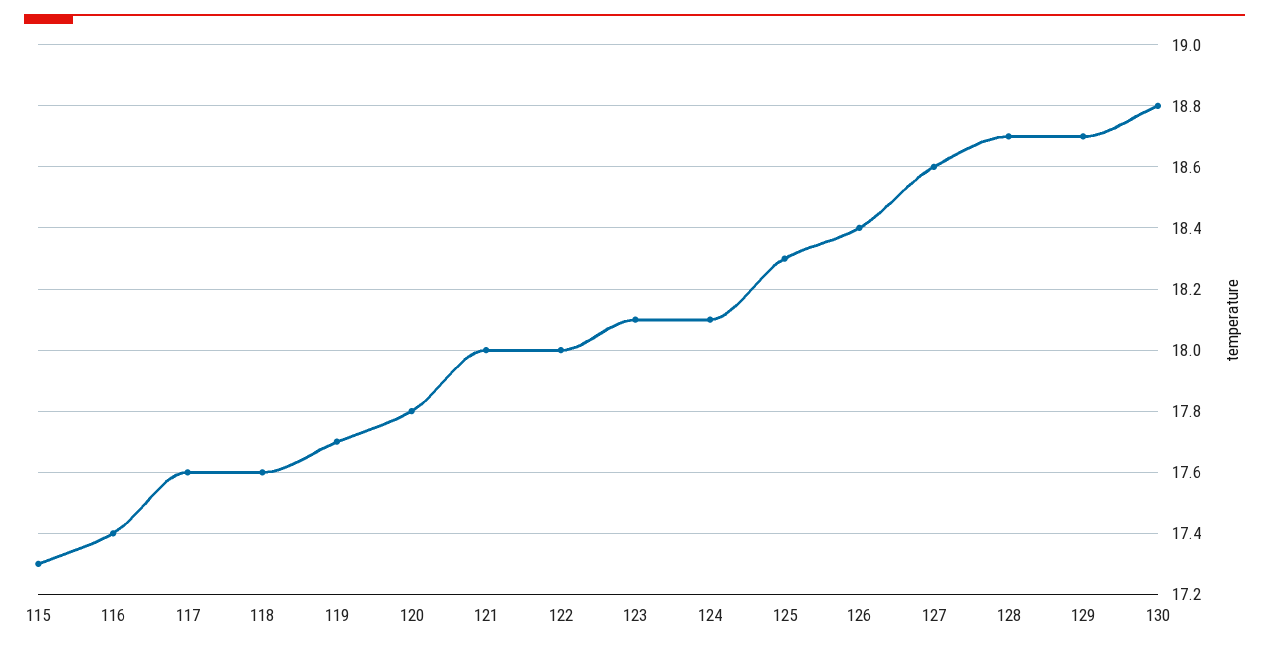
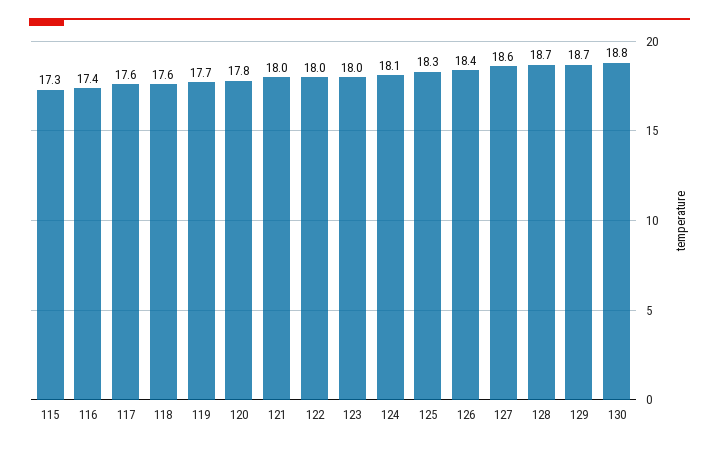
  {
    "115": 17.3,
    "116": 17.4,
    "117": 17.6,
    "118": 17.6,
    "119": 17.7,
    "120": 17.8,
    "121": 18,
    "122": 18,
-   "123": 18.1,
+   "123": 18,
    "124": 18.1,
    "125": 18.3,
    "126": 18.4,
    "127": 18.6,
    "128": 18.7,
    "129": 18.7,
    "130": 18.8
  }

